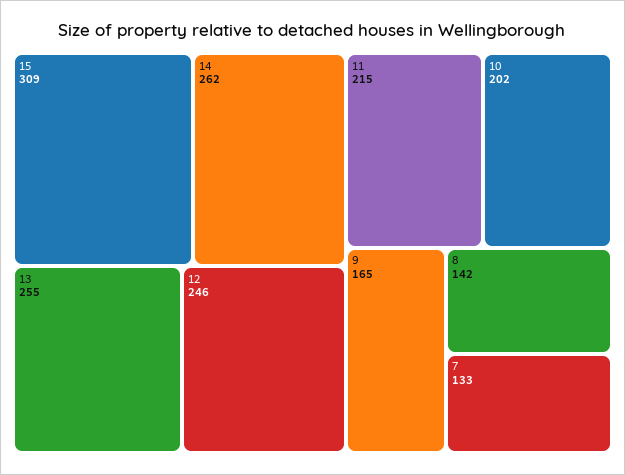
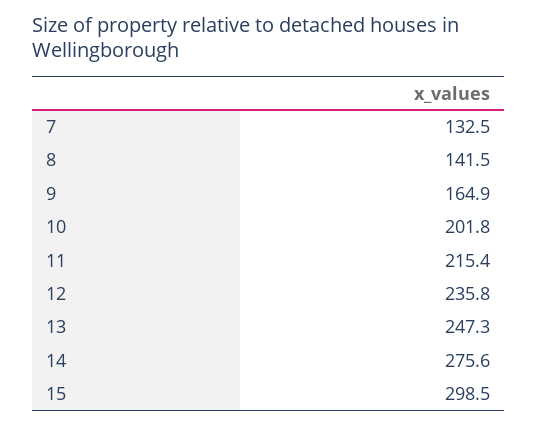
  {
-   "15": 309,
+   "15": 298.5,
-   "14": 262,
+   "14": 275.6,
-   "13": 255,
+   "13": 247.3,
-   "12": 246,
+   "12": 235.8,
    "11": 215.4,
    "10": 201.8,
    "9": 164.9,
    "8": 141.5,
    "7": 132.5
  }

